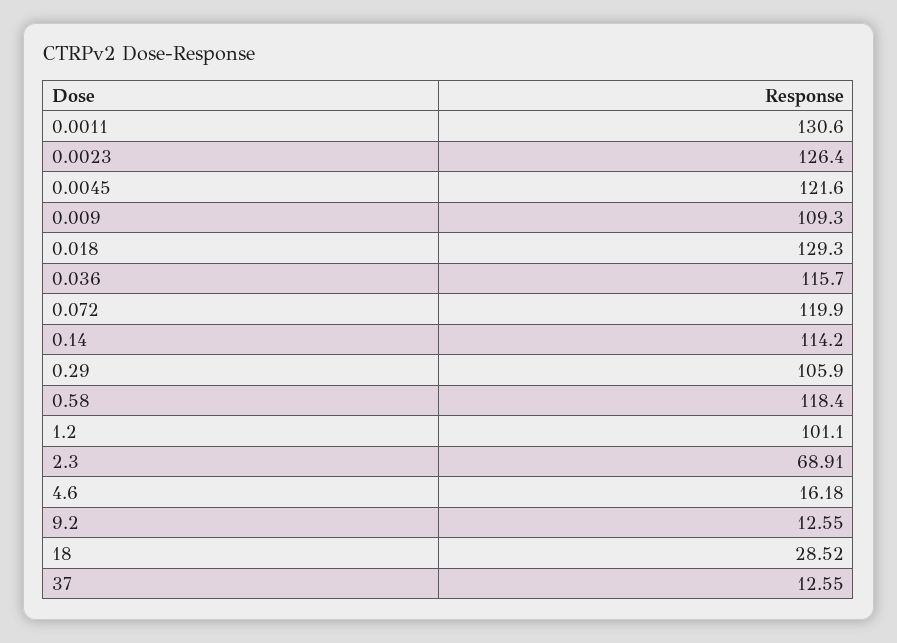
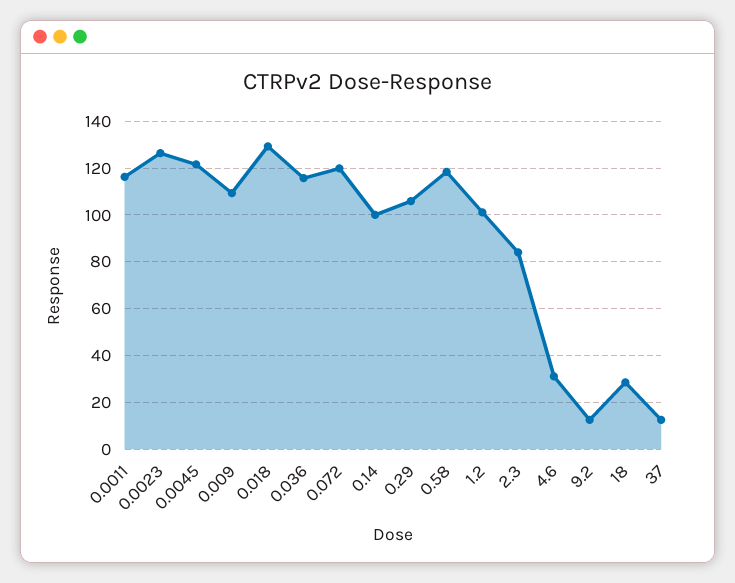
  {
-   "0.0011": 130.6,
+   "0.0011": 115,
    "0.0023": 126.4,
    "0.0045": 121.6,
    "0.009": 109.3,
    "0.018": 129.3,
    "0.036": 115.7,
    "0.072": 119.9,
-   "0.14": 114.2,
+   "0.14": 100,
    "0.29": 105.9,
    "0.58": 118.4,
    "1.2": 101.1,
-   "2.3": 68.91,
+   "2.3": 85,
-   "4.6": 16.18,
+   "4.6": 30,
    "9.2": 12.55,
    "18": 28.52,
    "37": 12.55
  }

